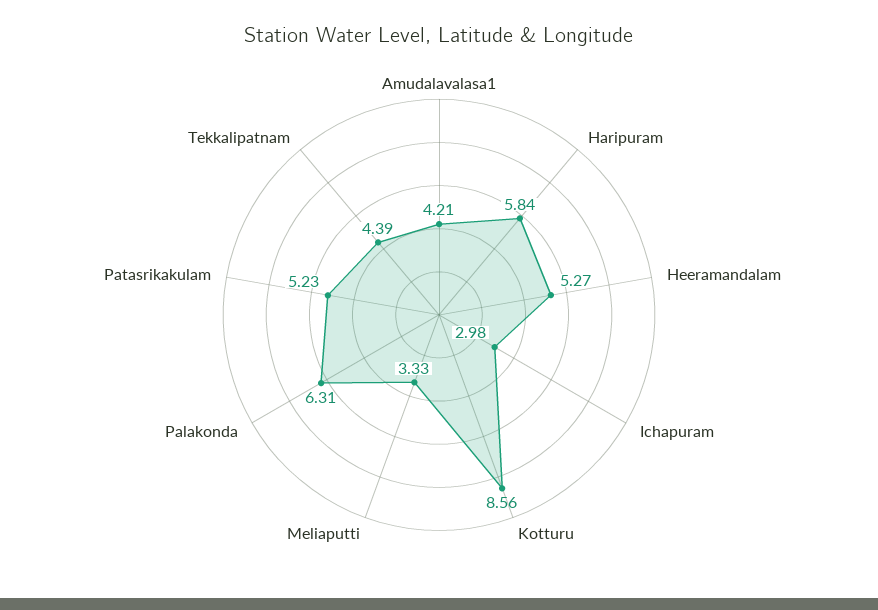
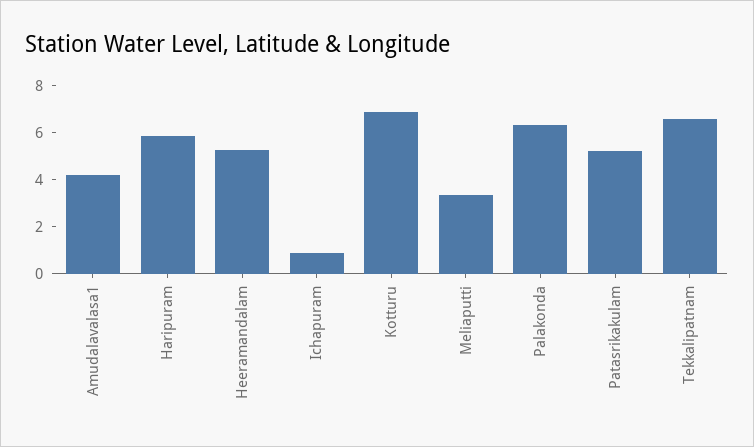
  {
    "Amudalavalasa1": 4.21,
    "Haripuram": 5.84,
    "Heeramandalam": 5.27,
-   "Ichapuram": 2.98,
+   "Ichapuram": 1,
-   "Kotturu": 8.56,
+   "Kotturu": 7,
    "Meliaputti": 3.33,
    "Palakonda": 6.31,
    "Patasrikakulam": 5.23,
-   "Tekkalipatnam": 4.39
+   "Tekkalipatnam": 6.5
  }

